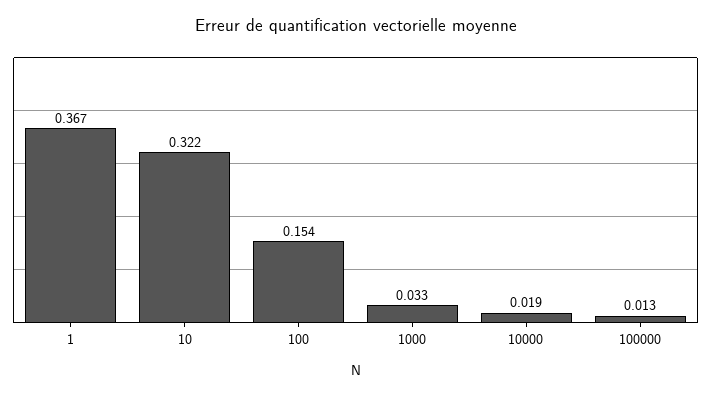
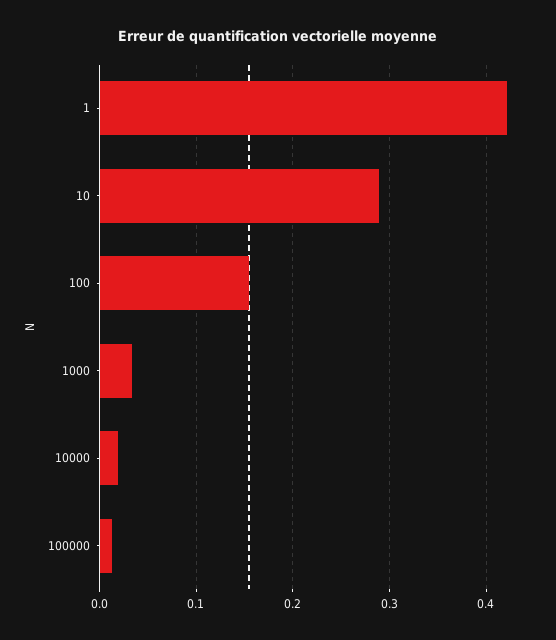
  {
-   "1": 0.367,
+   "1": 0.42,
-   "10": 0.322,
+   "10": 0.29,
    "100": 0.154,
    "1000": 0.033,
    "10000": 0.019,
    "100000": 0.013
  }

